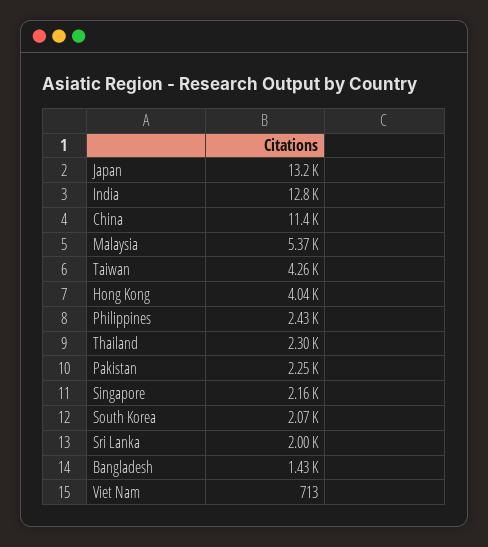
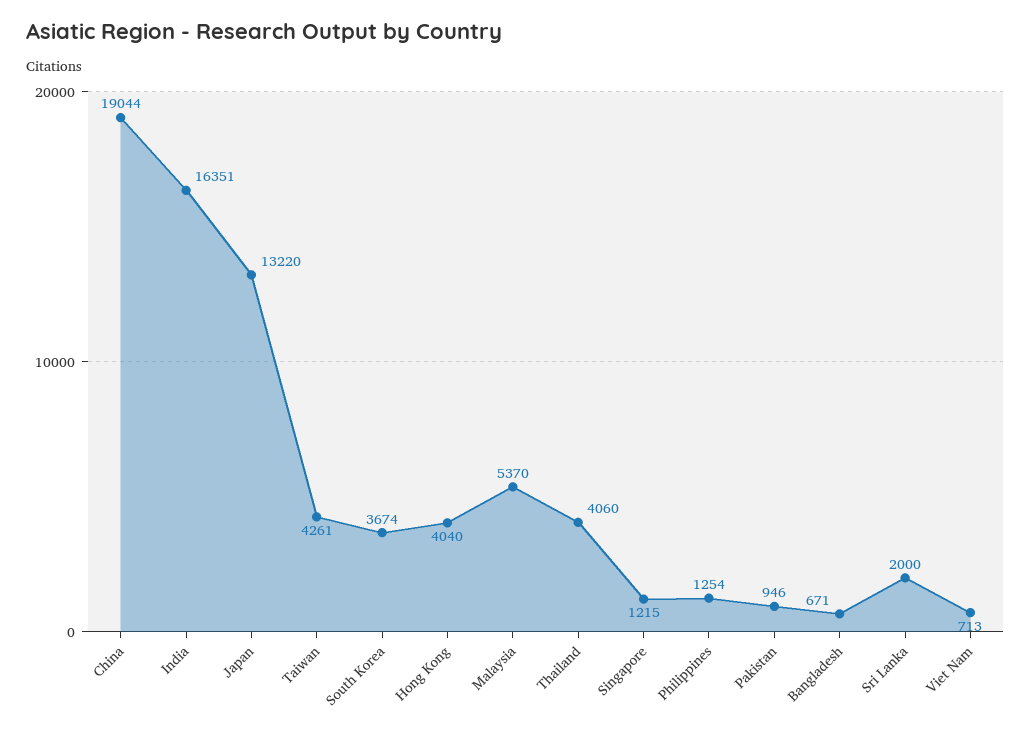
  {
    "Japan": 13220,
-   "India": 12800,
+   "India": 16351,
-   "China": 11400,
+   "China": 19044,
    "Malaysia": 5370,
    "Taiwan": 4261,
    "Hong Kong": 4040,
-   "Philippines": 2430,
+   "Philippines": 1254,
-   "Thailand": 2300,
+   "Thailand": 4060,
-   "Pakistan": 2250,
+   "Pakistan": 946,
-   "Singapore": 2160,
+   "Singapore": 1215,
-   "South Korea": 2070,
+   "South Korea": 3674,
    "Sri Lanka": 2000,
-   "Bangladesh": 1430,
+   "Bangladesh": 671,
    "Viet Nam": 713
  }

